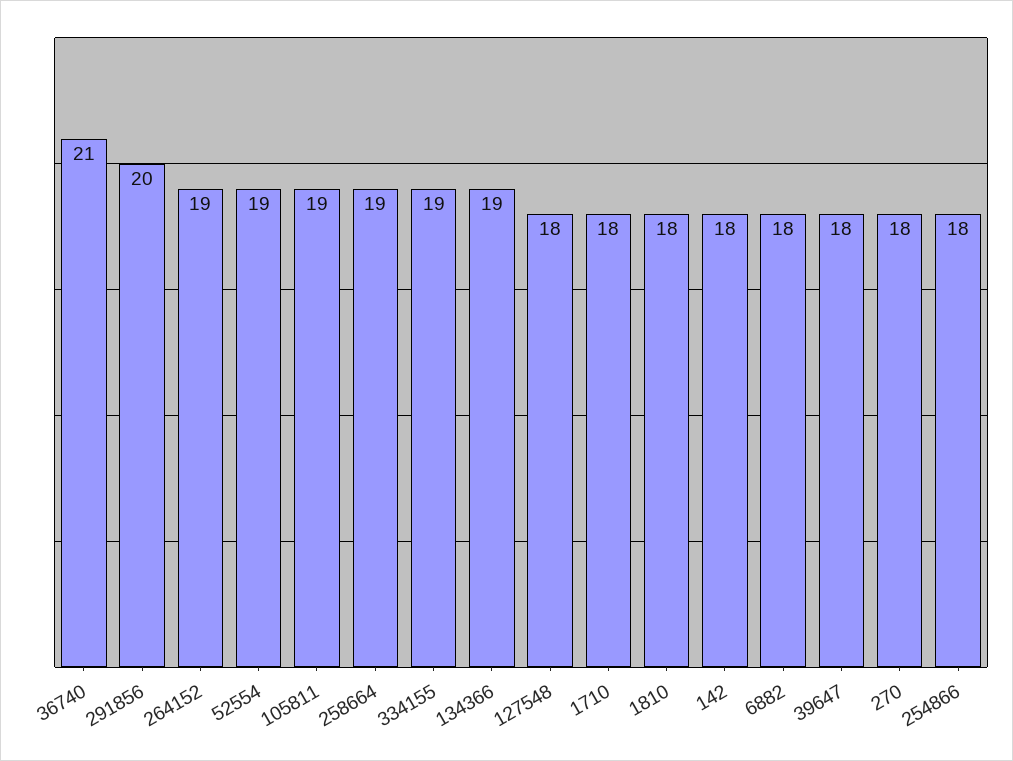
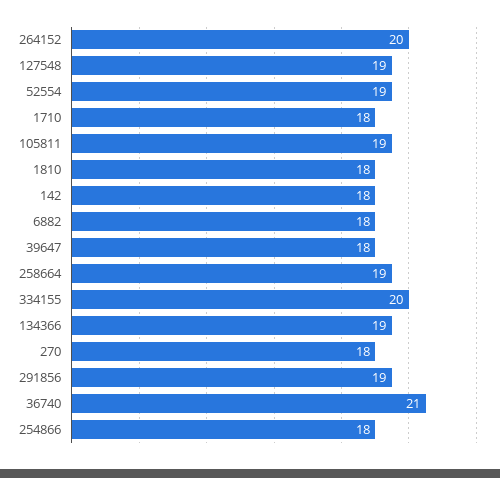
  {
    "36740": 21,
-   "291856": 20,
+   "291856": 19,
-   "264152": 19,
+   "264152": 20,
    "52554": 19,
    "105811": 19,
    "258664": 19,
-   "334155": 19,
+   "334155": 20,
    "134366": 19,
-   "127548": 18,
+   "127548": 19,
    "1710": 18,
    "1810": 18,
    "142": 18,
    "6882": 18,
    "39647": 18,
    "270": 18,
    "254866": 18
  }

